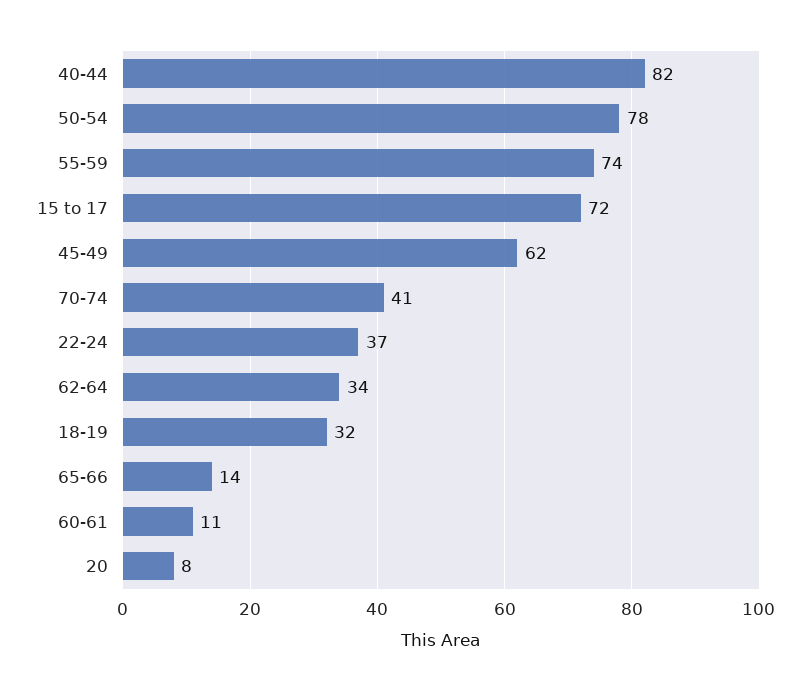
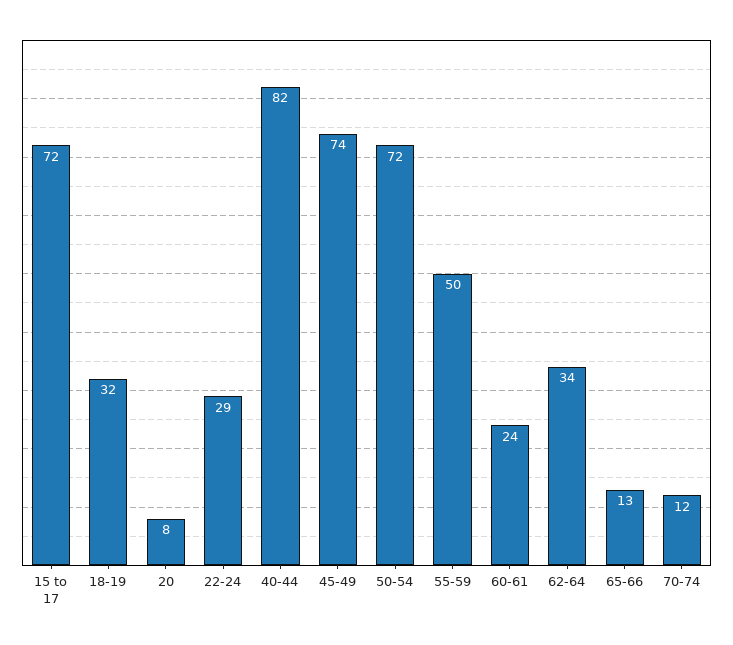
  {
    "40-44": 82,
-   "50-54": 78,
+   "50-54": 72,
-   "55-59": 74,
+   "55-59": 50,
    "15 to 17": 72,
-   "45-49": 62,
+   "45-49": 74,
-   "70-74": 41,
+   "70-74": 12,
-   "22-24": 37,
+   "22-24": 29,
    "62-64": 34,
    "18-19": 32,
-   "65-66": 14,
+   "65-66": 13,
-   "60-61": 11,
+   "60-61": 24,
    "20": 8
  }

